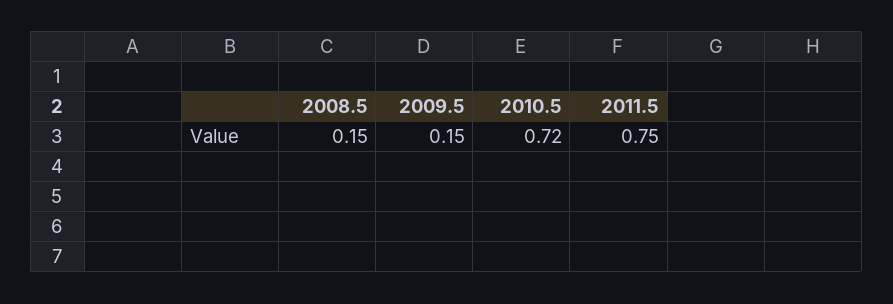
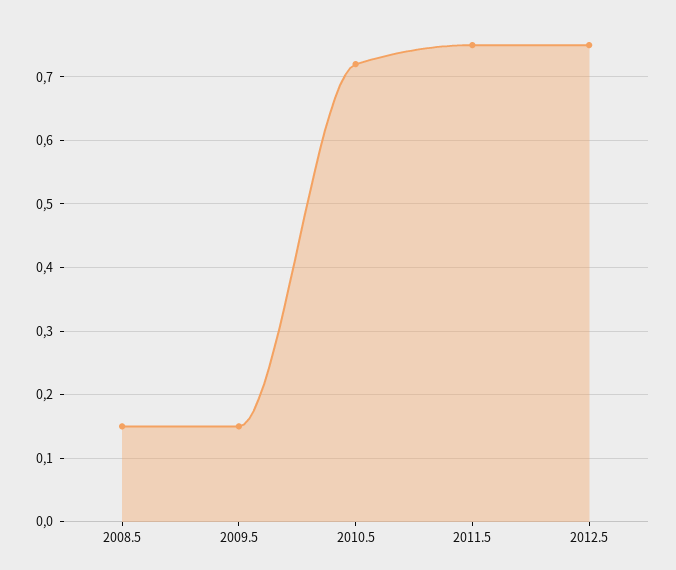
  {
    "2008.5": 0.15,
    "2009.5": 0.15,
    "2010.5": 0.72,
-   "2011.5": 0.75
+   "2011.5": 0.75,
+   "2012.5": 0.75
  }

